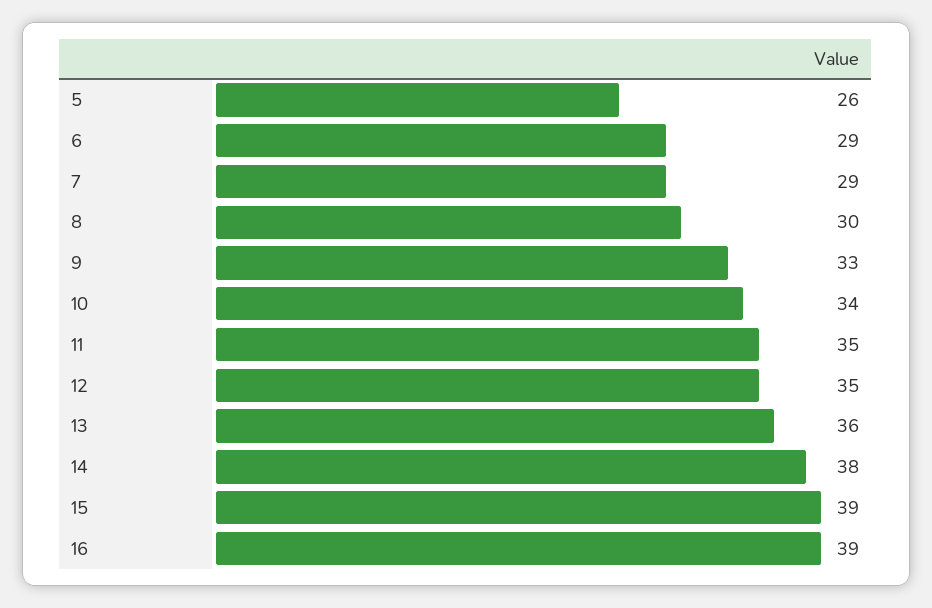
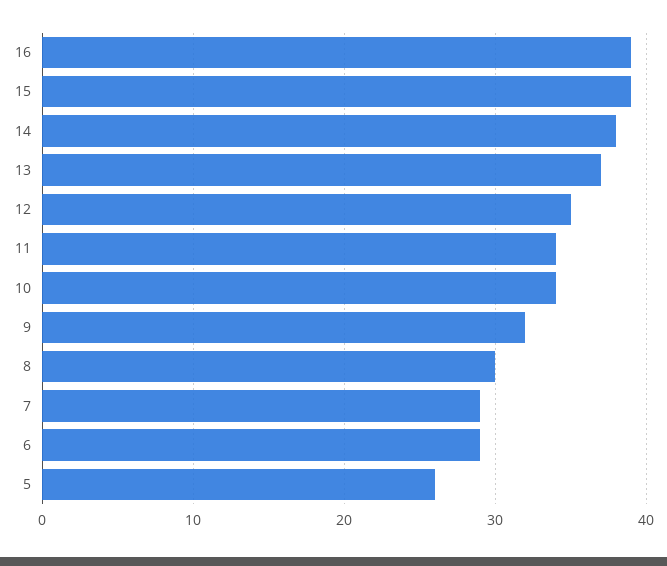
  {
    "5": 26,
    "6": 29,
    "7": 29,
    "8": 30,
-   "9": 33,
+   "9": 32,
    "10": 34,
-   "11": 35,
+   "11": 34,
    "12": 35,
-   "13": 36,
+   "13": 37,
    "14": 38,
    "15": 39,
    "16": 39
  }

